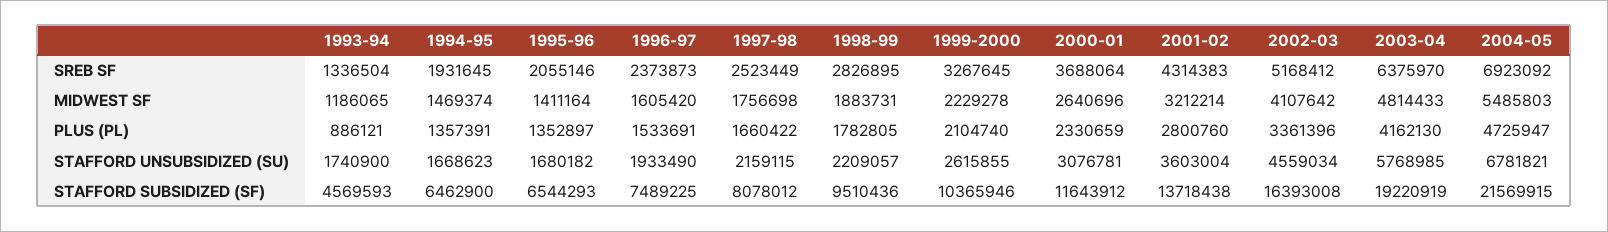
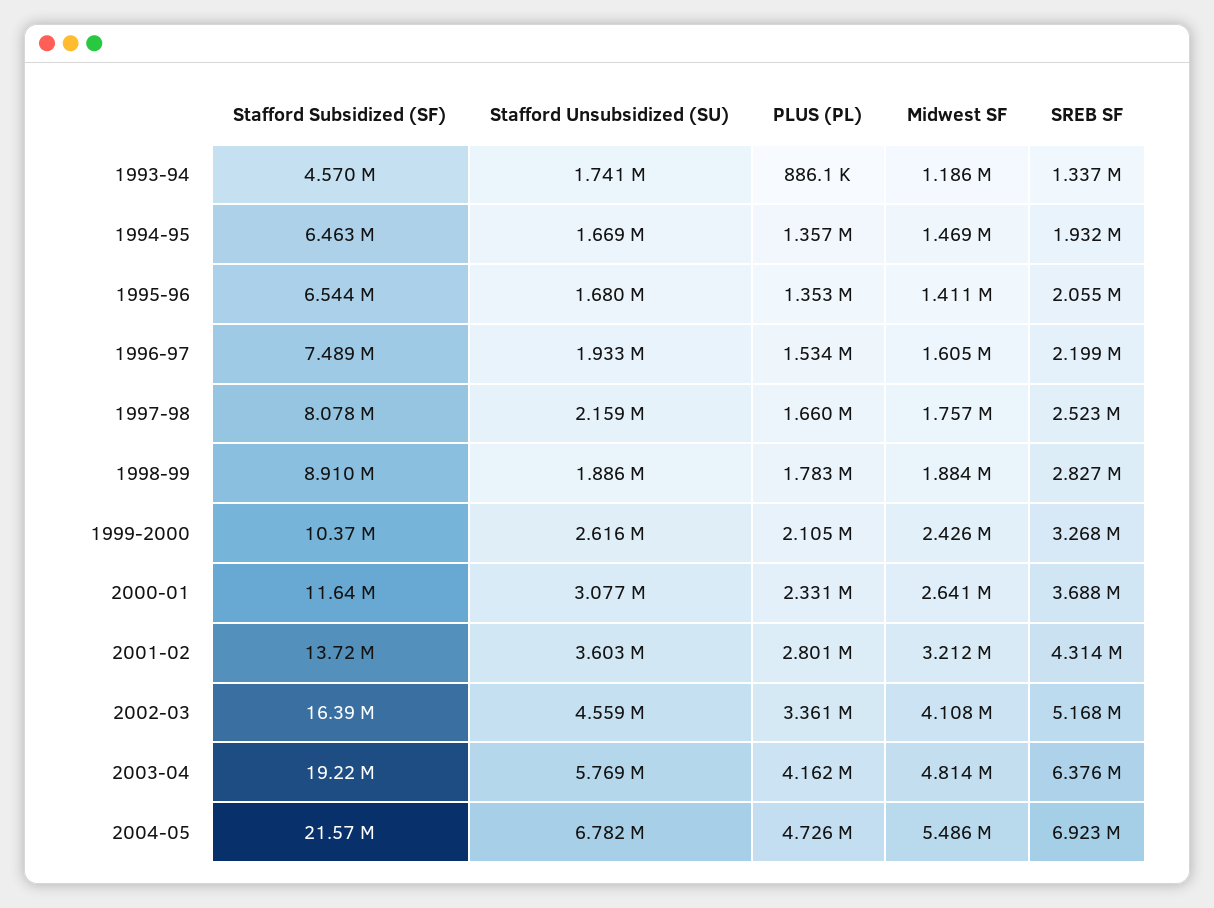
  {
    "1993-94": {
      "SREB SF": 1336504,
      "MIDWEST SF": 1186065,
      "PLUS (PL)": 886121,
      "STAFFORD UNSUBSIDIZED (SU)": 1740900,
      "STAFFORD SUBSIDIZED (SF)": 4569593
    },
    "1994-95": {
      "SREB SF": 1931645,
      "MIDWEST SF": 1469374,
      "PLUS (PL)": 1357391,
      "STAFFORD UNSUBSIDIZED (SU)": 1668623,
      "STAFFORD SUBSIDIZED (SF)": 6462900
    },
    "1995-96": {
      "SREB SF": 2055146,
      "MIDWEST SF": 1411164,
      "PLUS (PL)": 1352897,
      "STAFFORD UNSUBSIDIZED (SU)": 1680182,
      "STAFFORD SUBSIDIZED (SF)": 6544293
    },
    "1996-97": {
-     "SREB SF": 2373873,
+     "SREB SF": 2199000,
      "MIDWEST SF": 1605420,
      "PLUS (PL)": 1533691,
      "STAFFORD UNSUBSIDIZED (SU)": 1933490,
      "STAFFORD SUBSIDIZED (SF)": 7489225
    },
    "1997-98": {
      "SREB SF": 2523449,
      "MIDWEST SF": 1756698,
      "PLUS (PL)": 1660422,
      "STAFFORD UNSUBSIDIZED (SU)": 2159115,
      "STAFFORD SUBSIDIZED (SF)": 8078012
    },
    "1998-99": {
      "SREB SF": 2826895,
      "MIDWEST SF": 1883731,
      "PLUS (PL)": 1782805,
-     "STAFFORD UNSUBSIDIZED (SU)": 2209057,
+     "STAFFORD UNSUBSIDIZED (SU)": 1886000,
-     "STAFFORD SUBSIDIZED (SF)": 9510436
+     "STAFFORD SUBSIDIZED (SF)": 8910000
    },
    "1999-2000": {
      "SREB SF": 3267645,
-     "MIDWEST SF": 2229278,
+     "MIDWEST SF": 2426000,
      "PLUS (PL)": 2104740,
      "STAFFORD UNSUBSIDIZED (SU)": 2615855,
      "STAFFORD SUBSIDIZED (SF)": 10365946
    },
    "2000-01": {
      "SREB SF": 3688064,
      "MIDWEST SF": 2640696,
      "PLUS (PL)": 2330659,
      "STAFFORD UNSUBSIDIZED (SU)": 3076781,
      "STAFFORD SUBSIDIZED (SF)": 11643912
    },
    "2001-02": {
      "SREB SF": 4314383,
      "MIDWEST SF": 3212214,
      "PLUS (PL)": 2800760,
      "STAFFORD UNSUBSIDIZED (SU)": 3603004,
      "STAFFORD SUBSIDIZED (SF)": 13718438
    },
    "2002-03": {
      "SREB SF": 5168412,
      "MIDWEST SF": 4107642,
      "PLUS (PL)": 3361396,
      "STAFFORD UNSUBSIDIZED (SU)": 4559034,
      "STAFFORD SUBSIDIZED (SF)": 16393008
    },
    "2003-04": {
      "SREB SF": 6375970,
      "MIDWEST SF": 4814433,
      "PLUS (PL)": 4162130,
      "STAFFORD UNSUBSIDIZED (SU)": 5768985,
      "STAFFORD SUBSIDIZED (SF)": 19220919
    },
    "2004-05": {
      "SREB SF": 6923092,
      "MIDWEST SF": 5485803,
      "PLUS (PL)": 4725947,
      "STAFFORD UNSUBSIDIZED (SU)": 6781821,
      "STAFFORD SUBSIDIZED (SF)": 21569915
    }
  }

